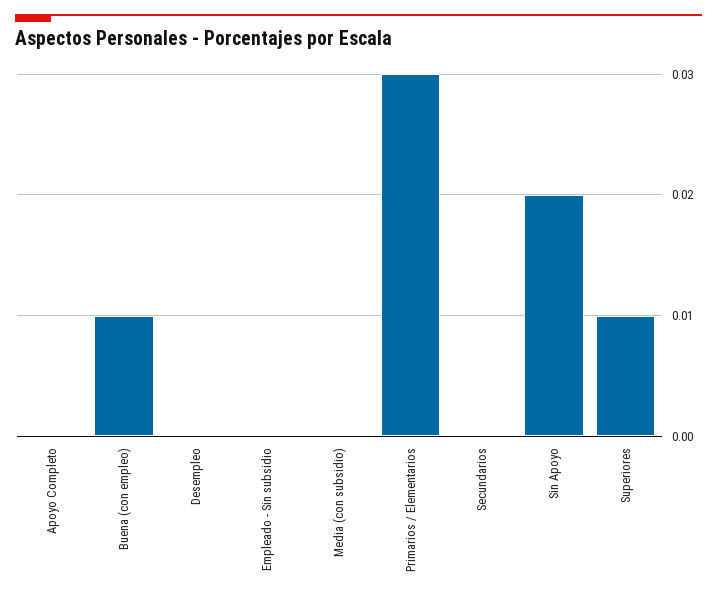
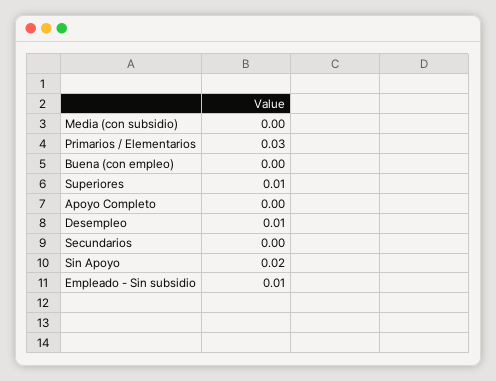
  {
    "Apoyo Completo": 0,
-   "Buena (con empleo)": 0.01,
+   "Buena (con empleo)": 0,
-   "Desempleo": 0,
+   "Desempleo": 0.01,
-   "Empleado - Sin subsidio": 0,
+   "Empleado - Sin subsidio": 0.01,
    "Media (con subsidio)": 0,
    "Primarios / Elementarios": 0.03,
    "Secundarios": 0,
    "Sin Apoyo": 0.02,
    "Superiores": 0.01
  }

